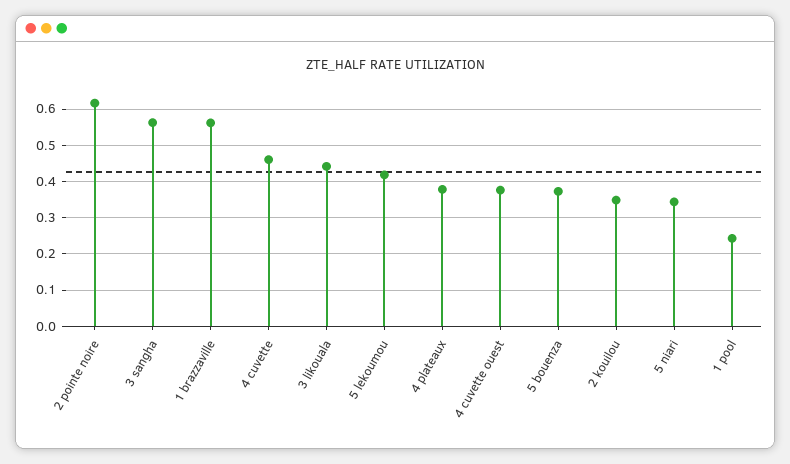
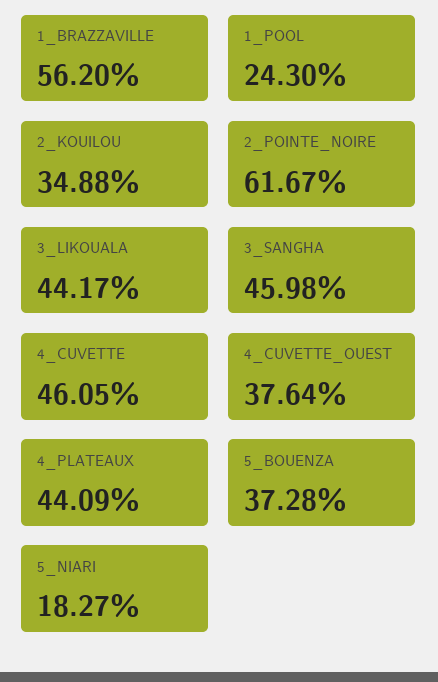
  {
    "2 pointe noire": 0.6167,
-   "3 sangha": 0.56,
+   "3 sangha": 0.4598,
    "1 brazzaville": 0.562,
    "4 cuvette": 0.4605,
    "3 likouala": 0.4417,
-   "5 lekoumou": 0.42,
-   "4 plateaux": 0.38,
+   "4 plateaux": 0.4409,
    "4 cuvette ouest": 0.3764,
    "5 bouenza": 0.3728,
    "2 kouilou": 0.3488,
-   "5 niari": 0.34,
+   "5 niari": 0.1827,
    "1 pool": 0.243
  }

